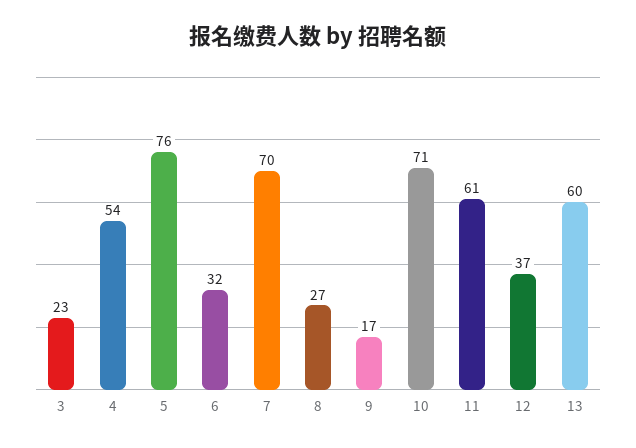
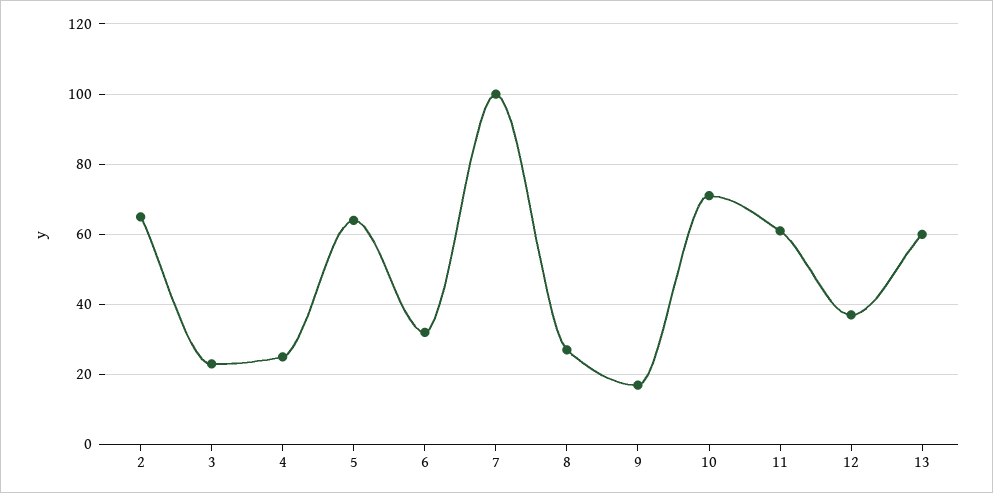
  {
    "3": 23,
-   "4": 54,
+   "4": 25,
-   "5": 76,
+   "5": 65,
    "6": 32,
-   "7": 70,
+   "7": 100,
    "8": 27,
    "9": 17,
    "10": 71,
    "11": 61,
    "12": 37,
-   "13": 60
+   "13": 60,
+   "2": 65
  }

